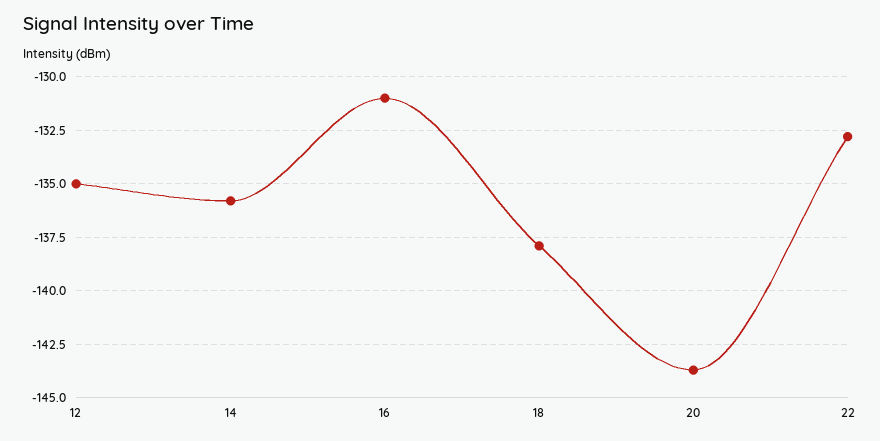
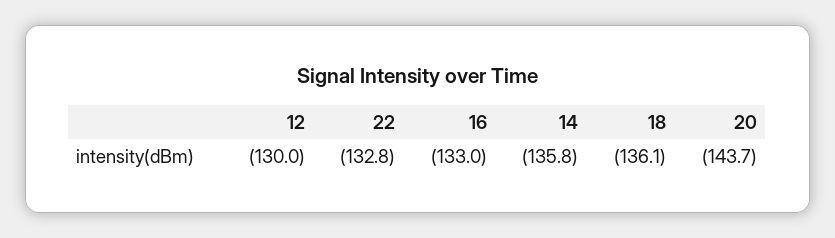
  {
-   "12": -135,
+   "12": -130,
    "14": -135.8,
-   "16": -131,
+   "16": -133,
-   "18": -138,
+   "18": -136.1,
    "20": -143.7,
    "22": -132.8
  }

